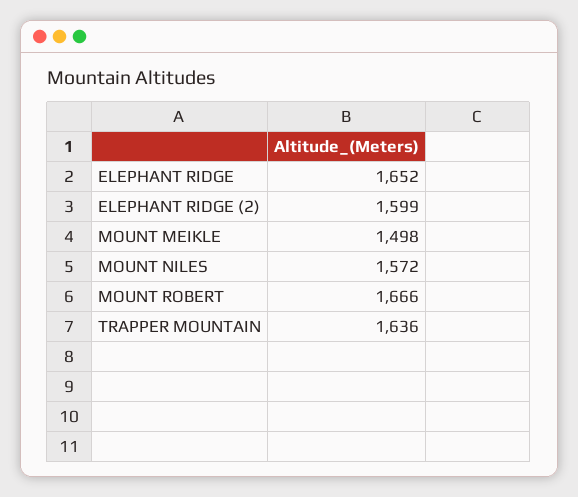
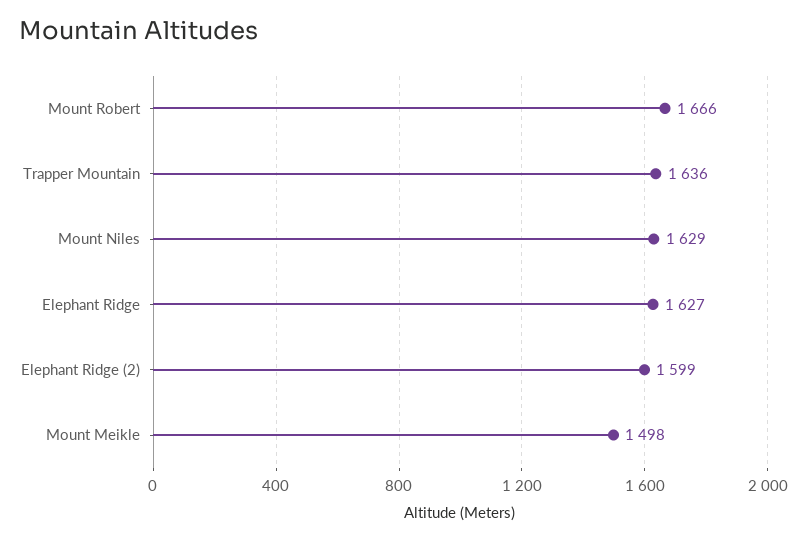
  {
-   "ELEPHANT RIDGE": 1652,
+   "ELEPHANT RIDGE": 1627,
    "ELEPHANT RIDGE (2)": 1599,
    "MOUNT MEIKLE": 1498,
-   "MOUNT NILES": 1572,
+   "MOUNT NILES": 1629,
    "MOUNT ROBERT": 1666,
    "TRAPPER MOUNTAIN": 1636
  }

